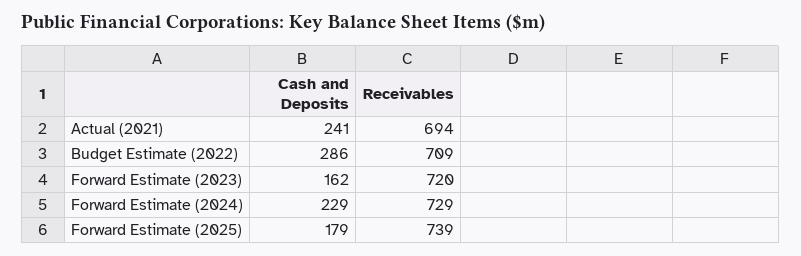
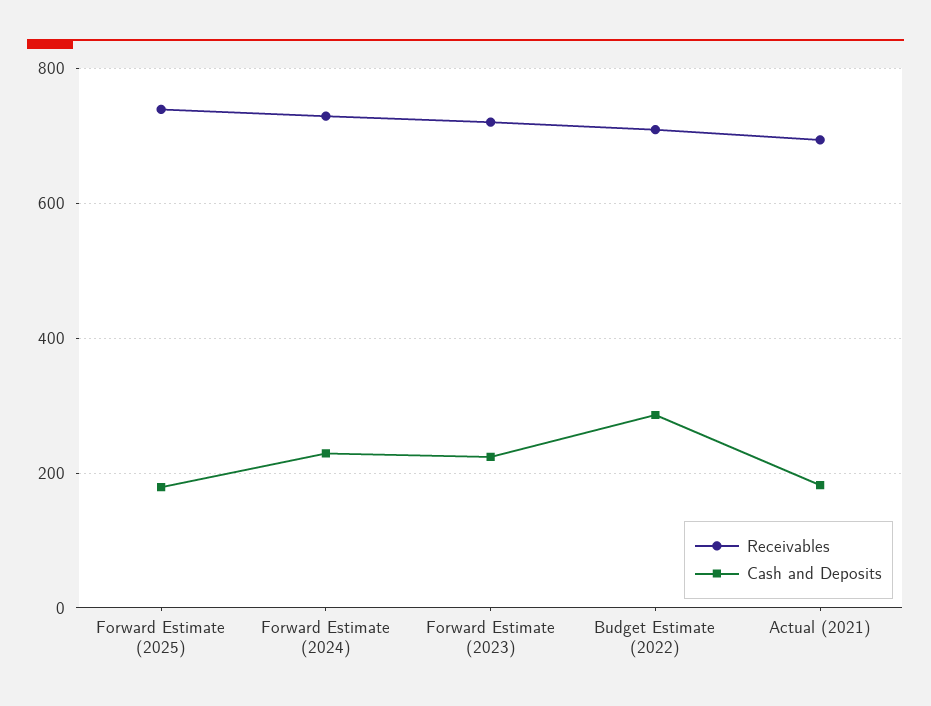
  {
    "Cash and Deposits": {
-     "Actual (2021)": 241,
+     "Actual (2021)": 180,
      "Budget Estimate (2022)": 286,
-     "Forward Estimate (2023)": 162,
+     "Forward Estimate (2023)": 220,
      "Forward Estimate (2024)": 229,
      "Forward Estimate (2025)": 179
    },
    "Receivables": {
      "Actual (2021)": 694,
      "Budget Estimate (2022)": 709,
      "Forward Estimate (2023)": 720,
      "Forward Estimate (2024)": 729,
      "Forward Estimate (2025)": 739
    }
  }

